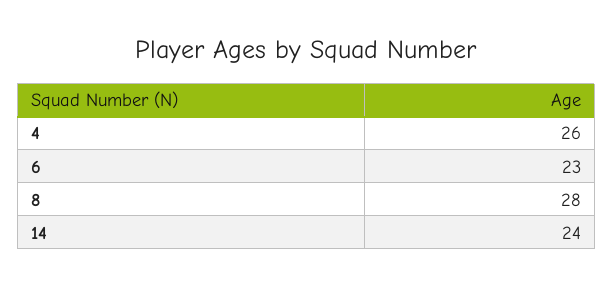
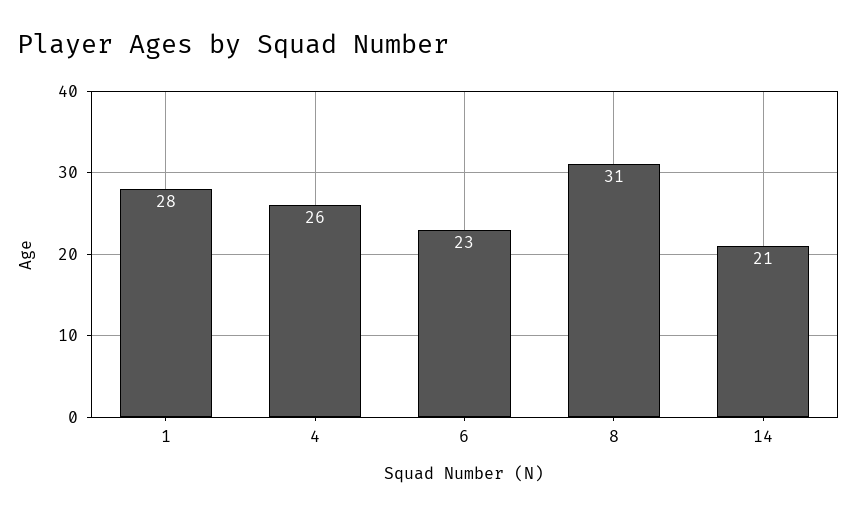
  {
    "4": 26,
    "6": 23,
-   "8": 28,
+   "8": 31,
-   "14": 24
+   "14": 21,
+   "1": 28
  }

